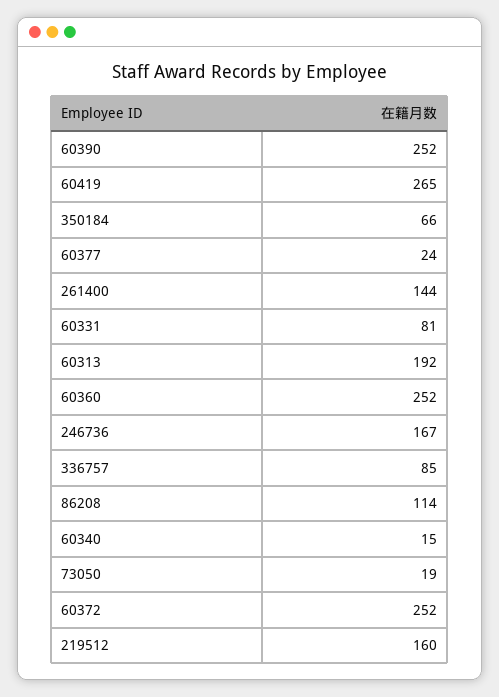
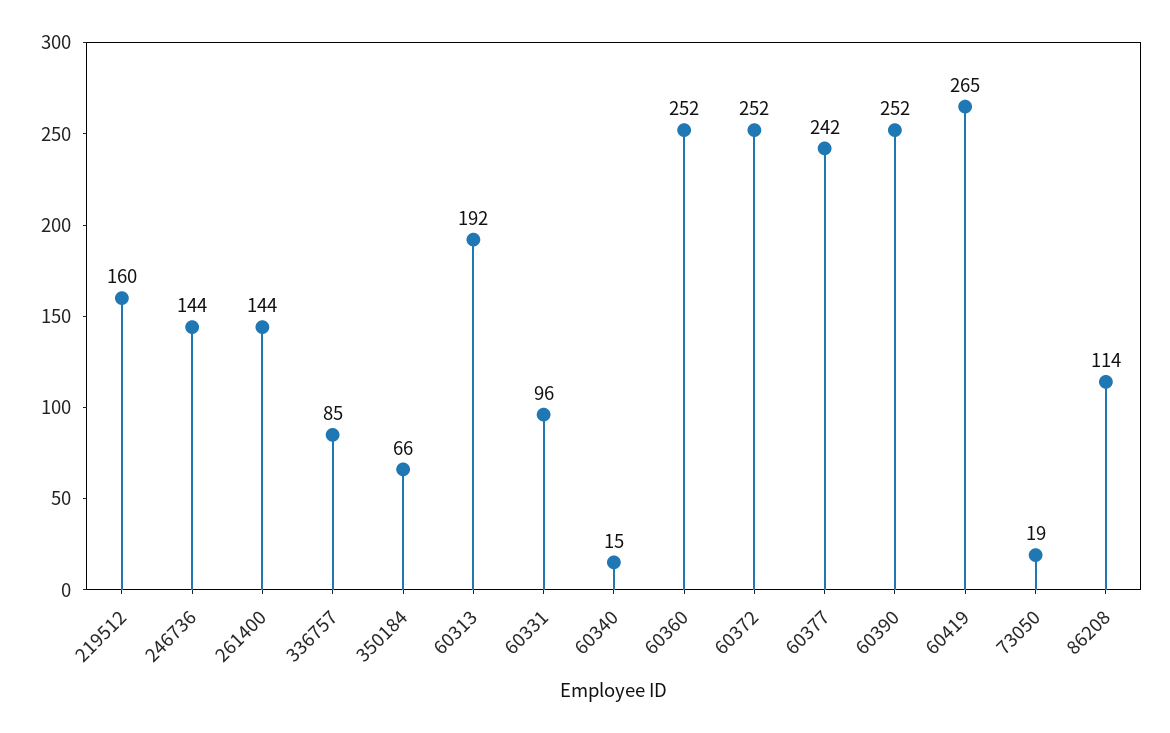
  {
    "60390": 252,
    "60419": 265,
    "350184": 66,
-   "60377": 24,
+   "60377": 242,
    "261400": 144,
-   "60331": 81,
+   "60331": 96,
    "60313": 192,
    "60360": 252,
-   "246736": 167,
+   "246736": 144,
    "336757": 85,
    "86208": 114,
    "60340": 15,
    "73050": 19,
    "60372": 252,
    "219512": 160
  }

